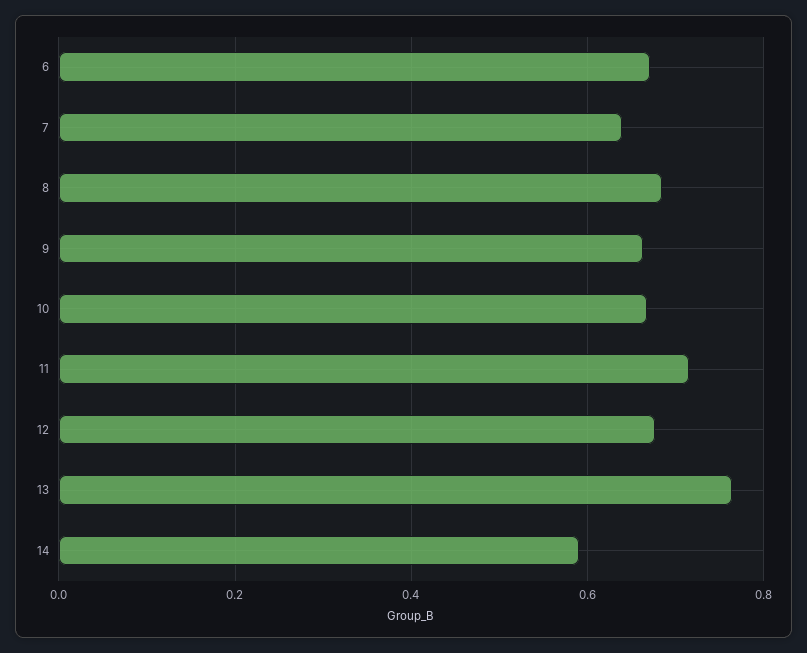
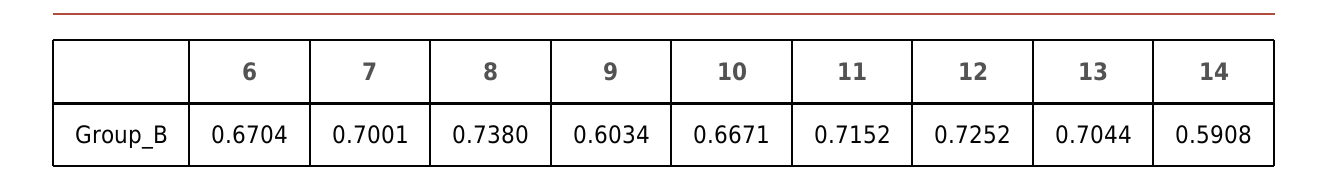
  {
    "6": 0.6704,
-   "7": 0.64,
+   "7": 0.7001,
-   "8": 0.68,
+   "8": 0.738,
-   "9": 0.66,
+   "9": 0.6034,
    "10": 0.6671,
    "11": 0.7152,
-   "12": 0.68,
+   "12": 0.7252,
-   "13": 0.76,
+   "13": 0.7044,
    "14": 0.5908
  }

